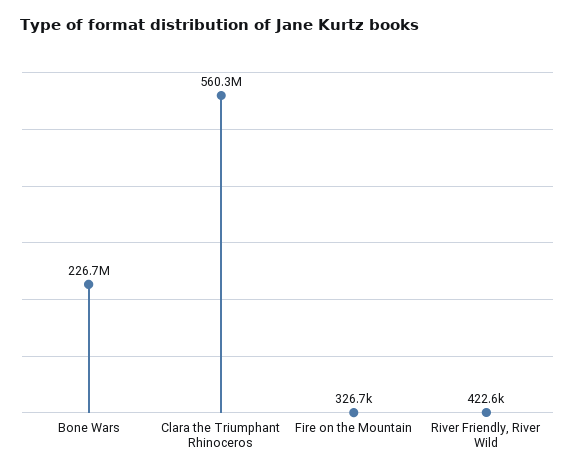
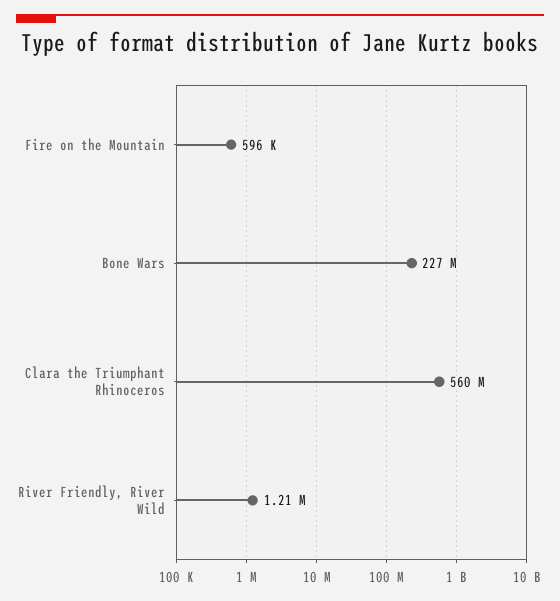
  {
    "Bone Wars": 226700000,
    "Clara the Triumphant Rhinoceros": 560300000,
-   "Fire on the Mountain": 326700,
+   "Fire on the Mountain": 596000,
-   "River Friendly, River Wild": 422600
+   "River Friendly, River Wild": 1210000
  }

